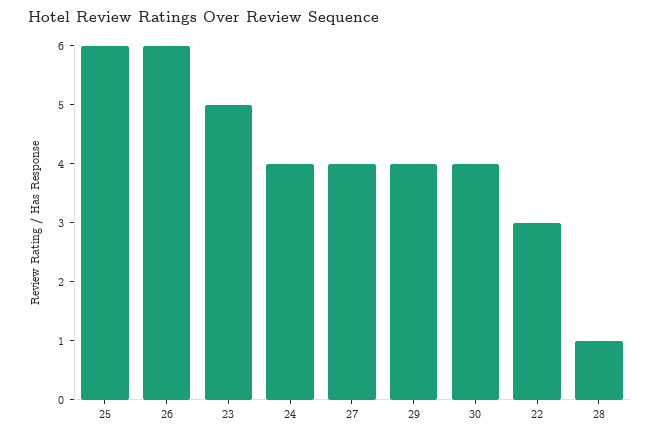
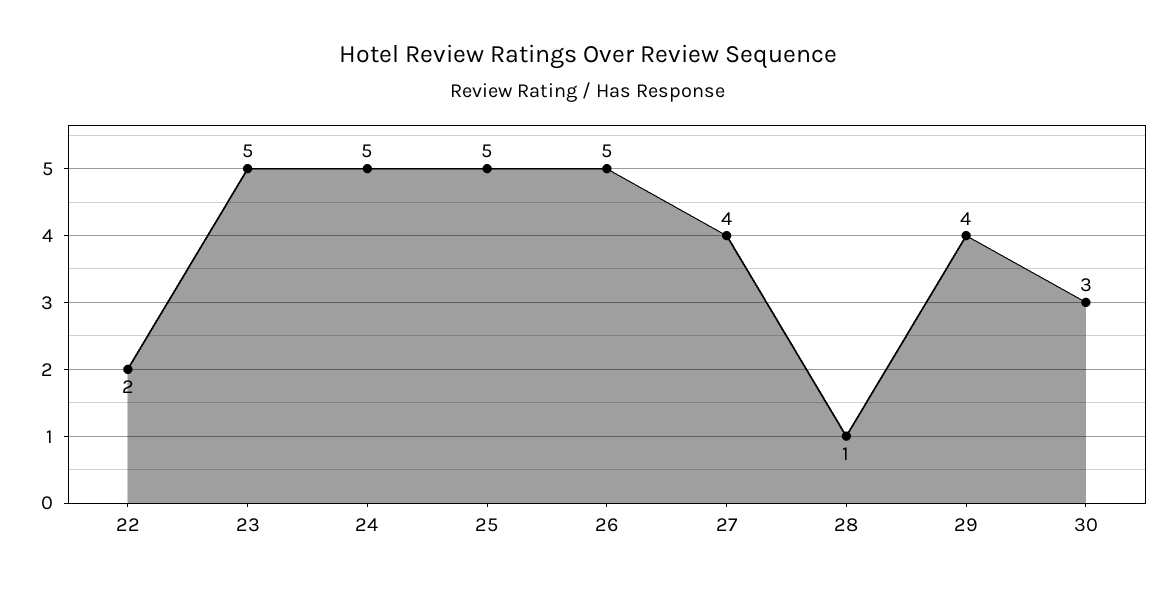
  {
-   "25": 6,
+   "25": 5,
-   "26": 6,
+   "26": 5,
    "23": 5,
-   "24": 4,
+   "24": 5,
    "27": 4,
    "29": 4,
-   "30": 4,
+   "30": 3,
-   "22": 3,
+   "22": 2,
    "28": 1
  }

